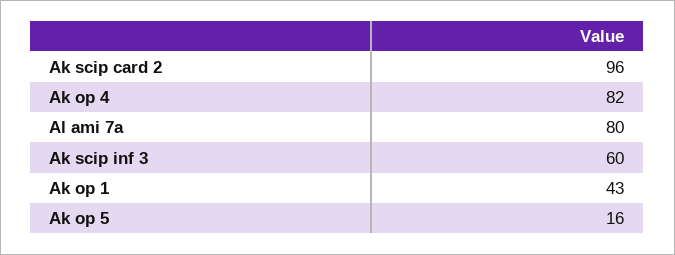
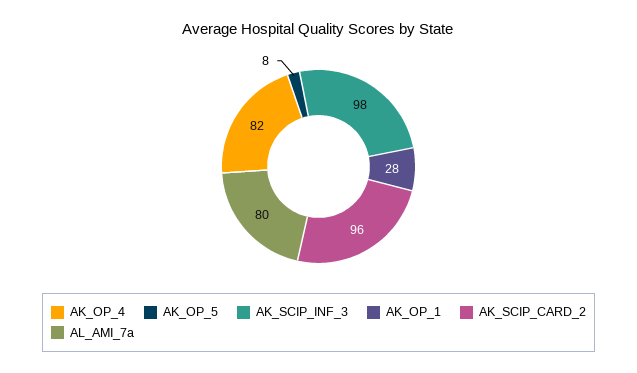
  {
    "Ak scip card 2": 96,
    "Ak op 4": 82,
    "Al ami 7a": 80,
-   "Ak scip inf 3": 60,
+   "Ak scip inf 3": 98,
-   "Ak op 1": 43,
+   "Ak op 1": 28,
-   "Ak op 5": 16
+   "Ak op 5": 8
  }

